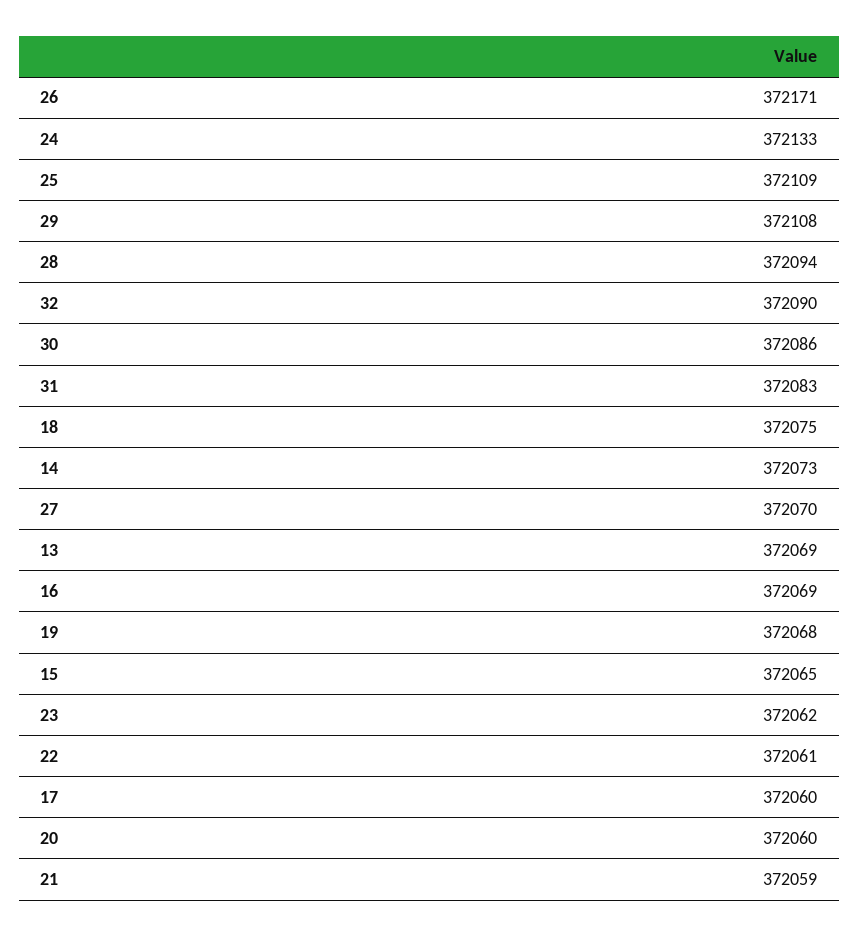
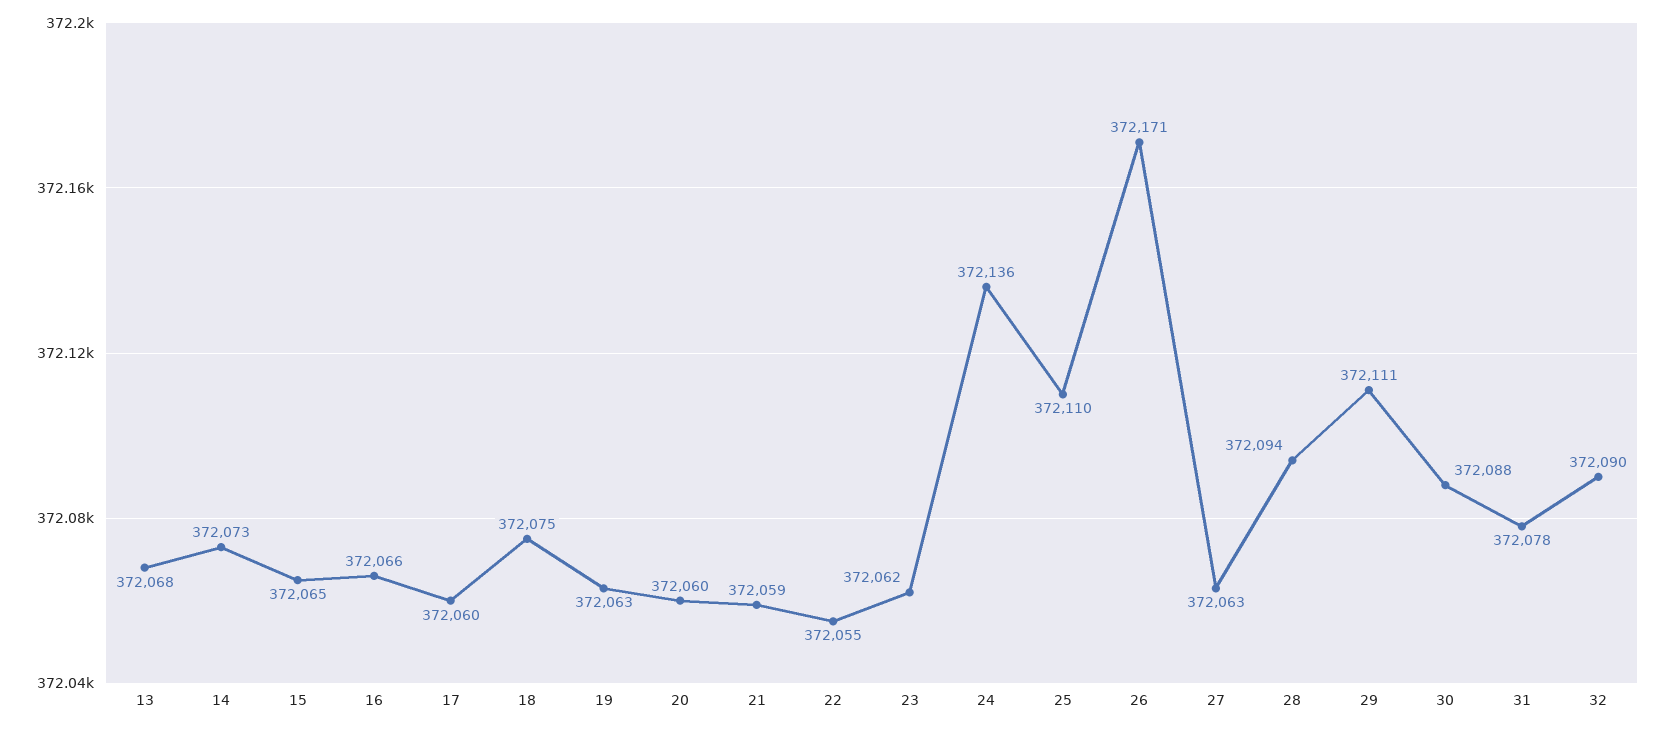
  {
    "26": 372171,
-   "24": 372133,
+   "24": 372136,
-   "25": 372109,
+   "25": 372110,
-   "29": 372108,
+   "29": 372111,
    "28": 372094,
    "32": 372090,
-   "30": 372086,
+   "30": 372088,
-   "31": 372083,
+   "31": 372078,
    "18": 372075,
    "14": 372073,
-   "27": 372070,
+   "27": 372063,
-   "13": 372069,
+   "13": 372068,
-   "16": 372069,
+   "16": 372066,
-   "19": 372068,
+   "19": 372063,
    "15": 372065,
    "23": 372062,
-   "22": 372061,
+   "22": 372055,
    "17": 372060,
    "20": 372060,
    "21": 372059
  }

